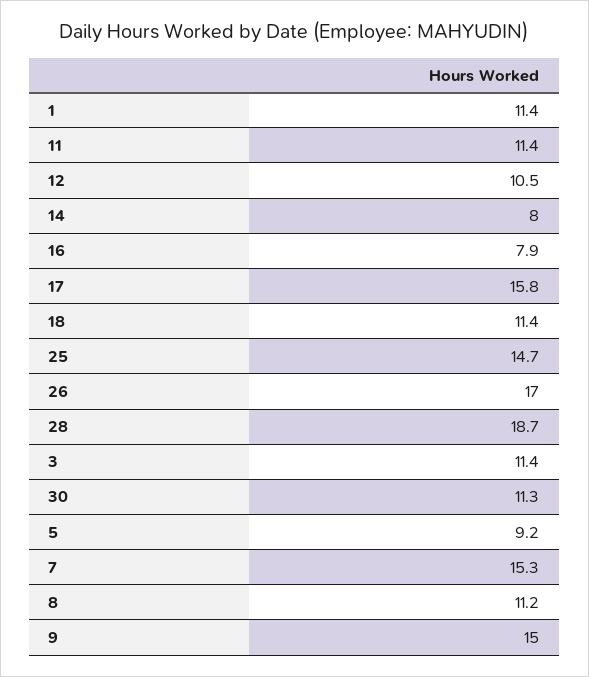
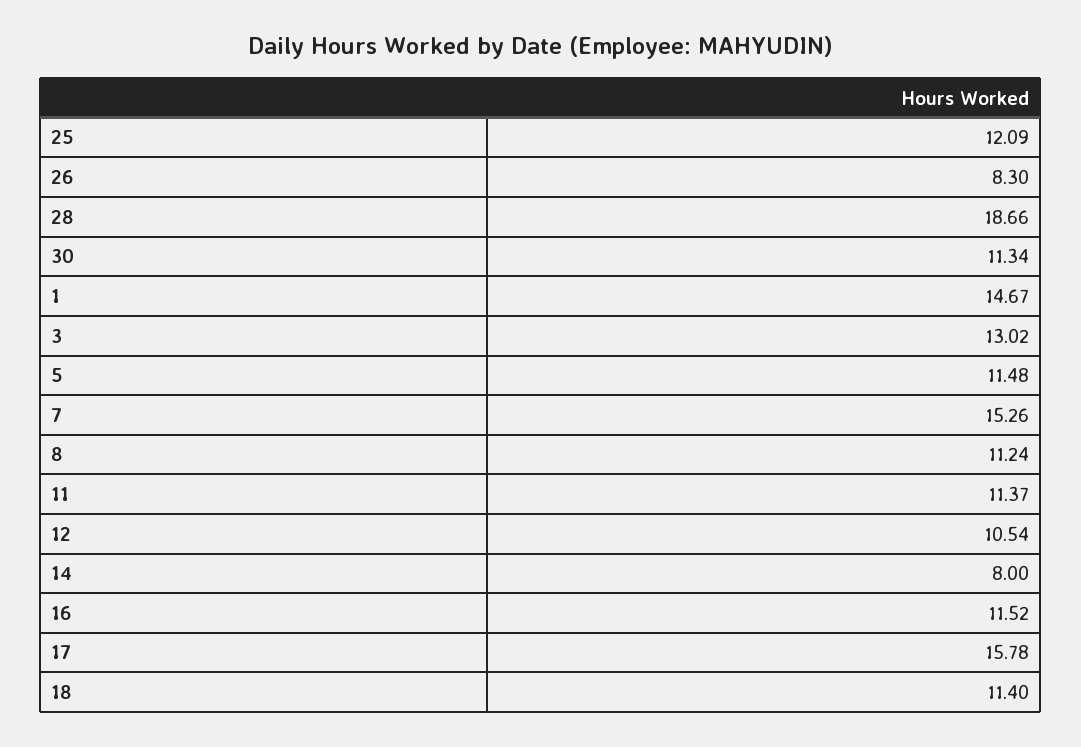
  {
-   "1": 11.4,
+   "1": 14.67,
    "11": 11.37,
    "12": 10.54,
    "14": 8,
-   "16": 7.9,
+   "16": 11.52,
    "17": 15.78,
    "18": 11.4,
-   "25": 14.7,
+   "25": 12.09,
-   "26": 17,
+   "26": 8.3,
    "28": 18.66,
-   "3": 11.4,
+   "3": 13.02,
    "30": 11.34,
-   "5": 9.2,
+   "5": 11.48,
    "7": 15.26,
-   "8": 11.24,
+   "8": 11.24
-   "9": 15
  }

